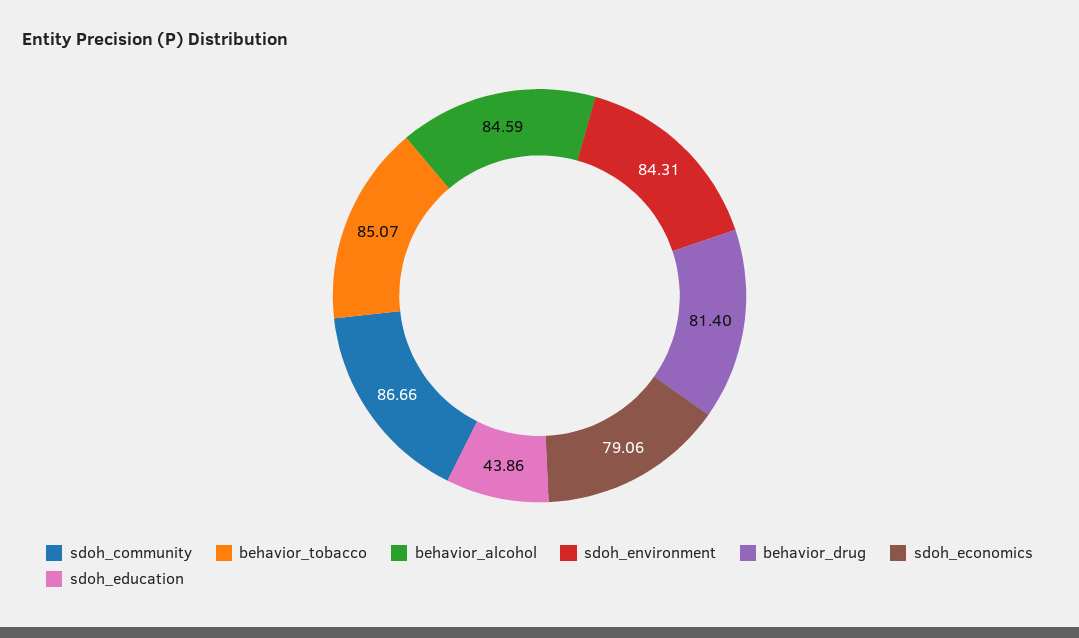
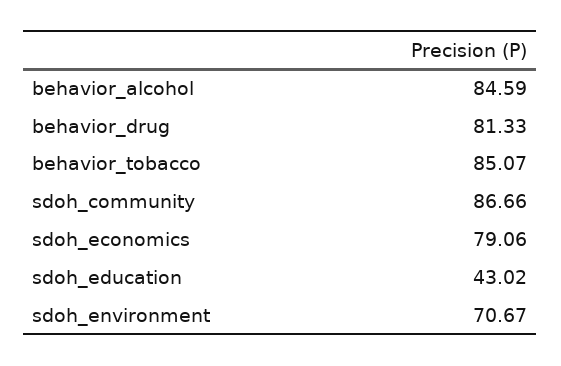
  {
    "sdoh_community": 86.66,
    "behavior_tobacco": 85.07,
    "behavior_alcohol": 84.59,
-   "sdoh_environment": 84.31,
+   "sdoh_environment": 70.67,
-   "behavior_drug": 81.4,
+   "behavior_drug": 81.33,
    "sdoh_economics": 79.06,
-   "sdoh_education": 43.86
+   "sdoh_education": 43.02
  }

